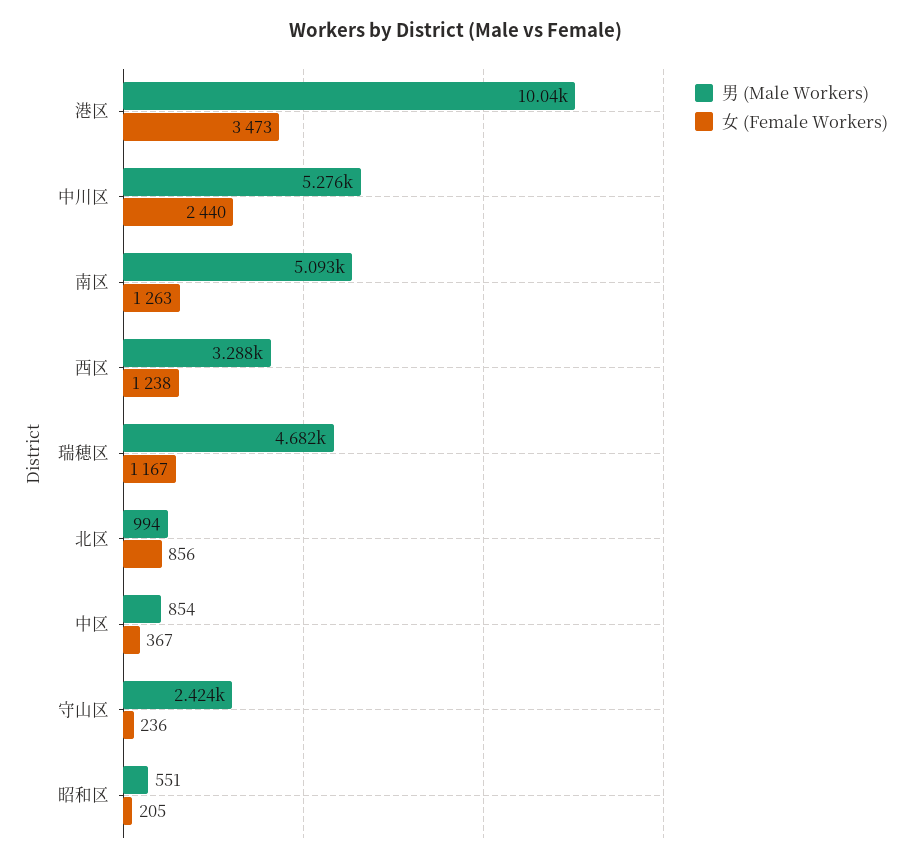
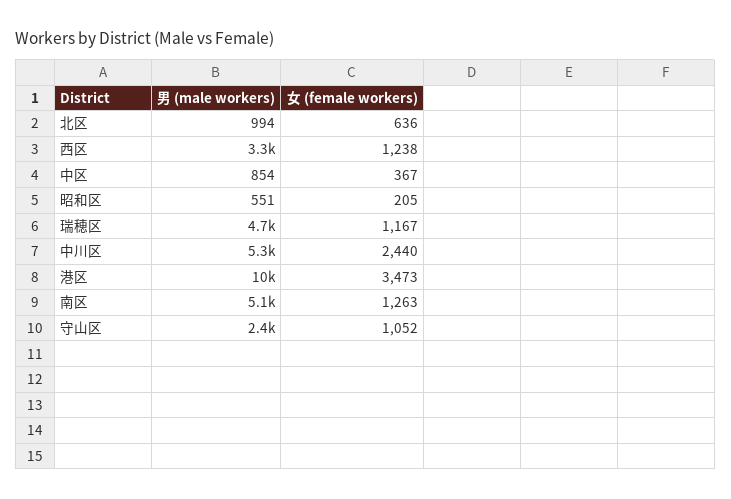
  {
    "男 (Male Workers)": {
      "港区": 10040,
      "中川区": 5276,
      "南区": 5093,
      "西区": 3288,
      "瑞穂区": 4682,
      "北区": 994,
      "中区": 854,
      "守山区": 2424,
      "昭和区": 551
    },
    "女 (Female Workers)": {
      "港区": 3473,
      "中川区": 2440,
      "南区": 1263,
      "西区": 1238,
      "瑞穂区": 1167,
-     "北区": 856,
+     "北区": 636,
      "中区": 367,
-     "守山区": 236,
+     "守山区": 1052,
      "昭和区": 205
    }
  }

